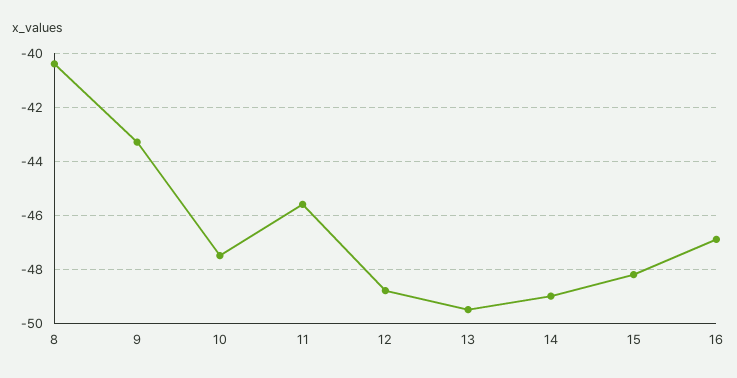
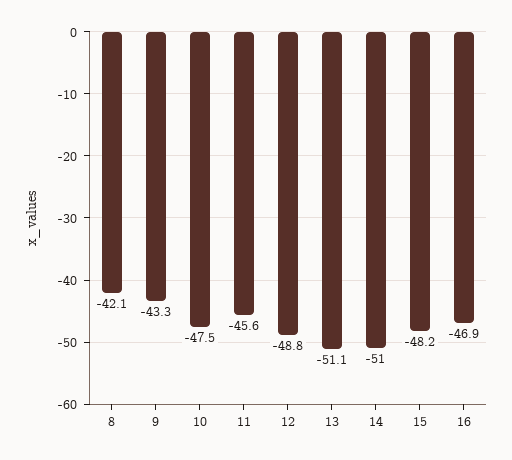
  {
-   "8": -40.5,
+   "8": -42.1,
    "9": -43.3,
    "10": -47.5,
    "11": -45.6,
    "12": -48.8,
-   "13": -49.5,
+   "13": -51.1,
-   "14": -49,
+   "14": -51,
    "15": -48.2,
    "16": -46.9
  }

